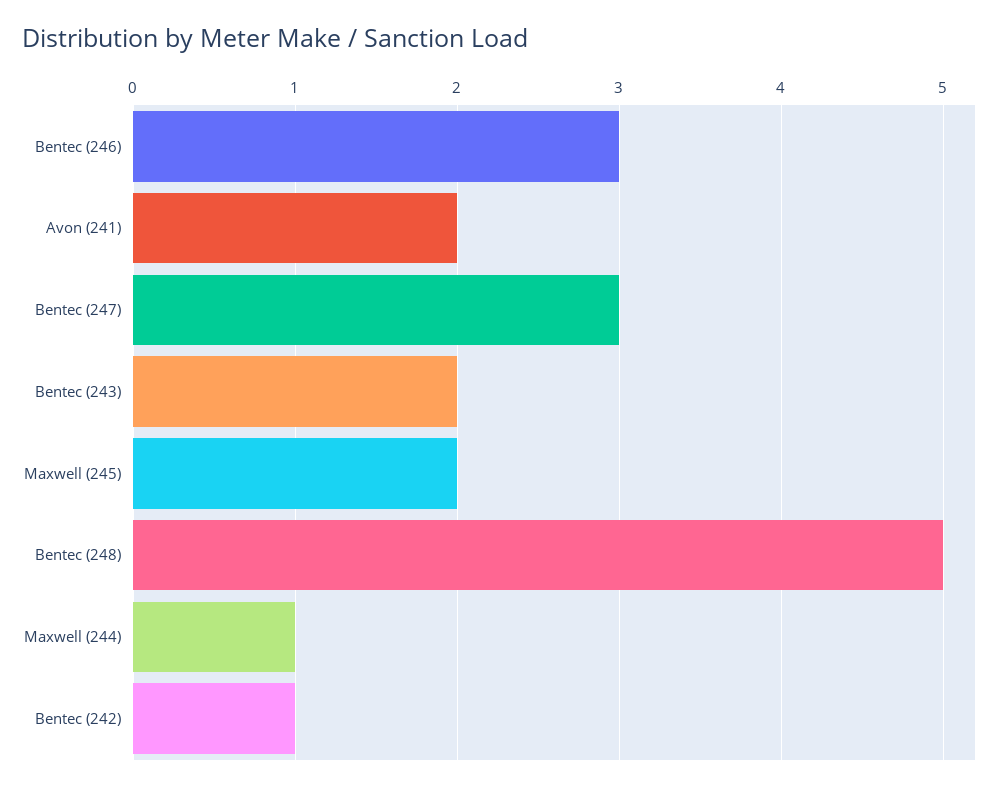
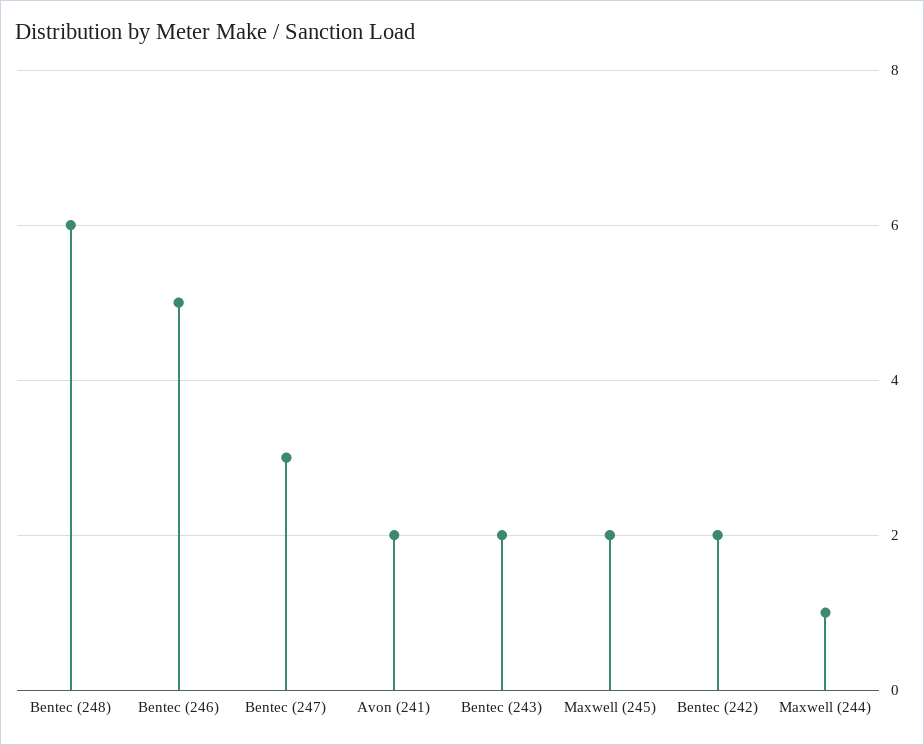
  {
-   "Bentec (246)": 3,
+   "Bentec (246)": 5,
    "Avon (241)": 2,
    "Bentec (247)": 3,
    "Bentec (243)": 2,
    "Maxwell (245)": 2,
-   "Bentec (248)": 5,
+   "Bentec (248)": 6,
    "Maxwell (244)": 1,
-   "Bentec (242)": 1
+   "Bentec (242)": 2
  }

